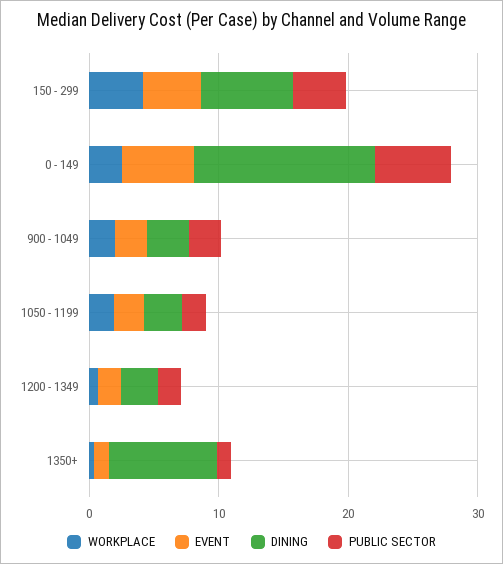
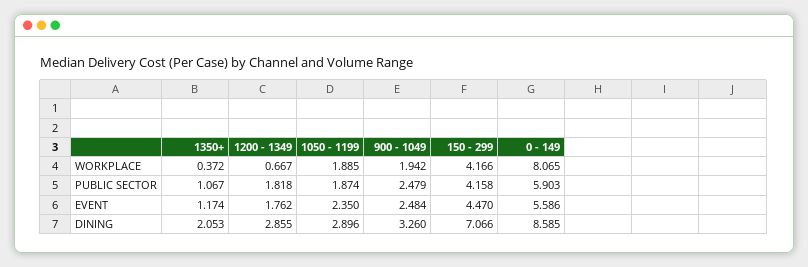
  {
    "WORKPLACE": {
      "150 - 299": 4.166,
-     "0 - 149": 2,
+     "0 - 149": 8.065,
      "900 - 1049": 1.942,
      "1050 - 1199": 1.885,
      "1200 - 1349": 0.667,
      "1350+": 0.372
    },
    "EVENT": {
      "150 - 299": 4.47,
      "0 - 149": 5.586,
      "900 - 1049": 2.484,
      "1050 - 1199": 2.35,
      "1200 - 1349": 1.762,
      "1350+": 1.174
    },
    "DINING": {
      "150 - 299": 7.066,
-     "0 - 149": 14,
+     "0 - 149": 8.585,
      "900 - 1049": 3.26,
      "1050 - 1199": 2.896,
      "1200 - 1349": 2.855,
-     "1350+": 8
+     "1350+": 2.053
    },
    "PUBLIC SECTOR": {
      "150 - 299": 4.158,
      "0 - 149": 5.903,
      "900 - 1049": 2.479,
      "1050 - 1199": 1.874,
      "1200 - 1349": 1.818,
      "1350+": 1.067
    }
  }

